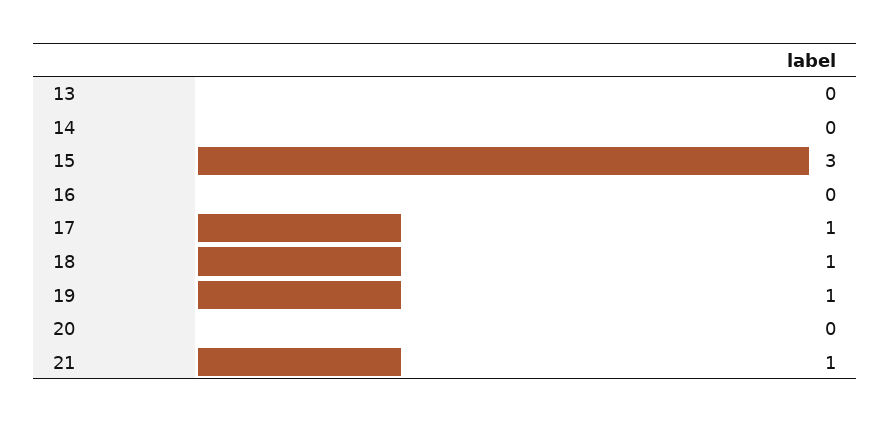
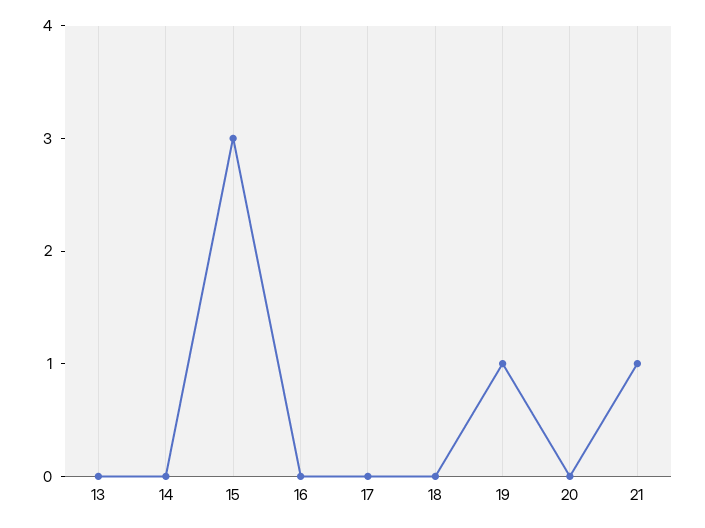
  {
    "13": 0,
    "14": 0,
    "15": 3,
    "16": 0,
-   "17": 1,
+   "17": 0,
-   "18": 1,
+   "18": 0,
    "19": 1,
    "20": 0,
    "21": 1
  }

